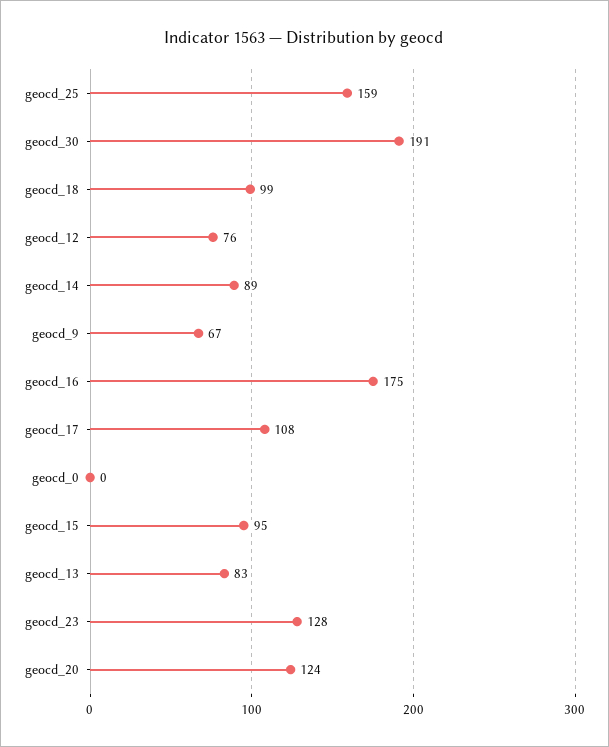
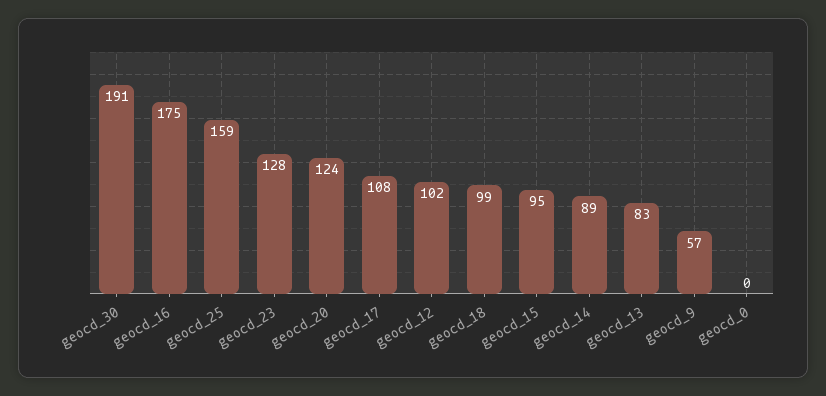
  {
    "geocd_25": 159,
    "geocd_30": 191,
    "geocd_18": 99,
-   "geocd_12": 76,
+   "geocd_12": 102,
    "geocd_14": 89,
-   "geocd_9": 67,
+   "geocd_9": 57,
    "geocd_16": 175,
    "geocd_17": 108,
    "geocd_0": 0,
    "geocd_15": 95,
    "geocd_13": 83,
    "geocd_23": 128,
    "geocd_20": 124
  }

